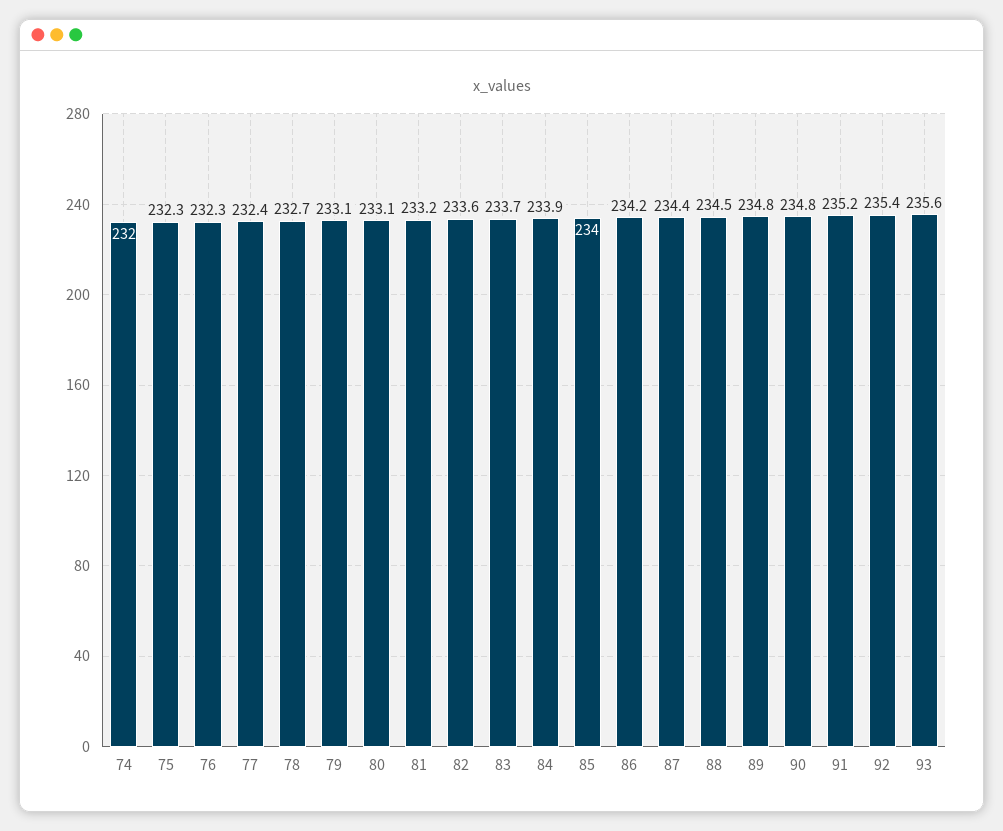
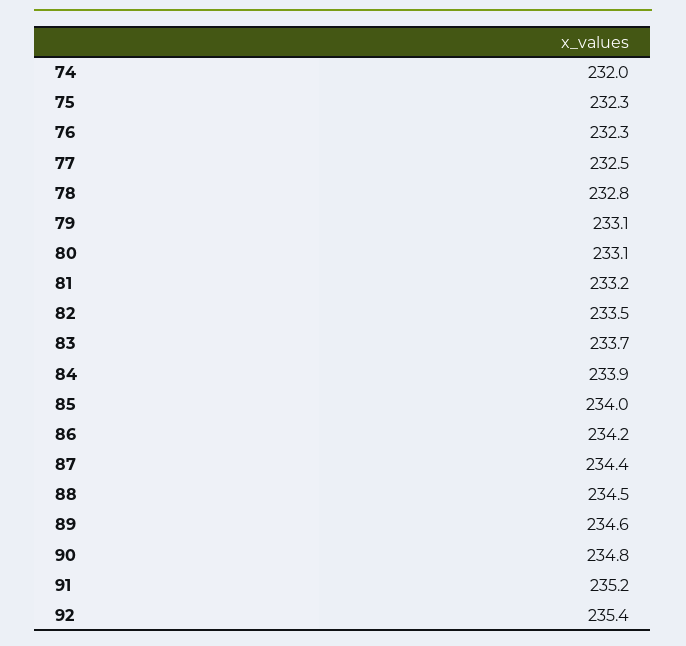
  {
    "74": 232,
    "75": 232.3,
    "76": 232.3,
-   "77": 232.4,
+   "77": 232.5,
-   "78": 232.7,
+   "78": 232.8,
    "79": 233.1,
    "80": 233.1,
    "81": 233.2,
-   "82": 233.6,
+   "82": 233.5,
    "83": 233.7,
    "84": 233.9,
    "85": 234,
    "86": 234.2,
    "87": 234.4,
    "88": 234.5,
-   "89": 234.8,
+   "89": 234.6,
    "90": 234.8,
    "91": 235.2,
-   "92": 235.4,
+   "92": 235.4
-   "93": 235.6
  }

